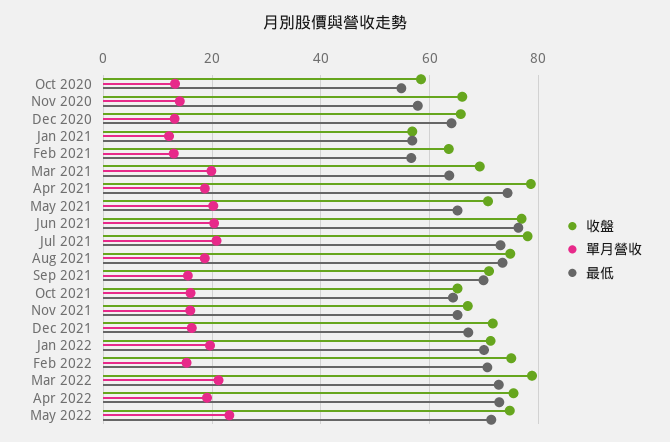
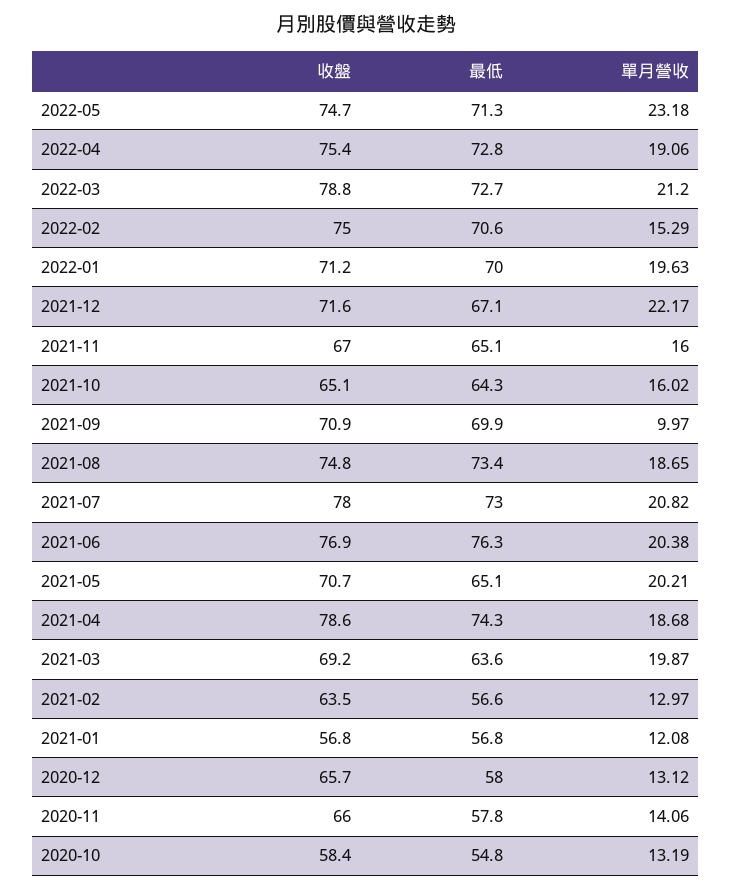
  {
    "收盤": {
      "Oct 2020": 58.4,
      "Nov 2020": 66,
      "Dec 2020": 65.7,
      "Jan 2021": 56.8,
      "Feb 2021": 63.5,
      "Mar 2021": 69.2,
      "Apr 2021": 78.6,
      "May 2021": 70.7,
      "Jun 2021": 76.9,
      "Jul 2021": 78,
      "Aug 2021": 74.8,
      "Sep 2021": 70.9,
      "Oct 2021": 65.1,
      "Nov 2021": 67,
      "Dec 2021": 71.6,
      "Jan 2022": 71.2,
      "Feb 2022": 75,
      "Mar 2022": 78.8,
      "Apr 2022": 75.4,
      "May 2022": 74.7
    },
    "單月營收": {
      "Oct 2020": 13.19,
      "Nov 2020": 14.06,
      "Dec 2020": 13.12,
      "Jan 2021": 12.08,
      "Feb 2021": 12.97,
      "Mar 2021": 19.87,
      "Apr 2021": 18.68,
      "May 2021": 20.21,
      "Jun 2021": 20.38,
      "Jul 2021": 20.82,
      "Aug 2021": 18.65,
-     "Sep 2021": 16,
+     "Sep 2021": 9.97,
      "Oct 2021": 16.02,
      "Nov 2021": 16,
-     "Dec 2021": 16,
+     "Dec 2021": 22.17,
      "Jan 2022": 19.63,
      "Feb 2022": 15.29,
      "Mar 2022": 21.2,
      "Apr 2022": 19.06,
      "May 2022": 23.18
    },
    "最低": {
      "Oct 2020": 54.8,
      "Nov 2020": 57.8,
-     "Dec 2020": 64,
+     "Dec 2020": 58,
      "Jan 2021": 56.8,
      "Feb 2021": 56.6,
      "Mar 2021": 63.6,
      "Apr 2021": 74.3,
      "May 2021": 65.1,
      "Jun 2021": 76.3,
      "Jul 2021": 73,
      "Aug 2021": 73.4,
      "Sep 2021": 69.9,
      "Oct 2021": 64.3,
      "Nov 2021": 65.1,
      "Dec 2021": 67.1,
      "Jan 2022": 70,
      "Feb 2022": 70.6,
      "Mar 2022": 72.7,
      "Apr 2022": 72.8,
      "May 2022": 71.3
    }
  }

